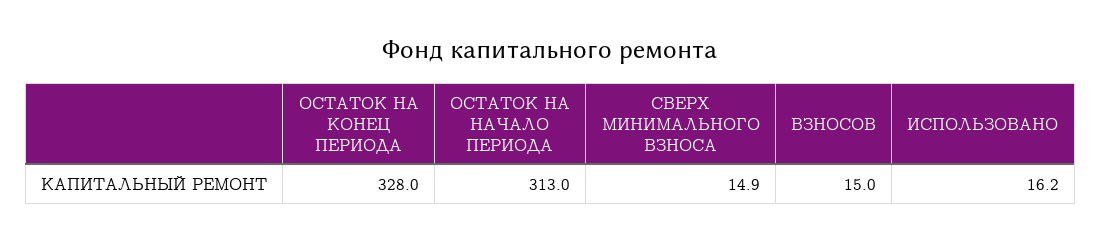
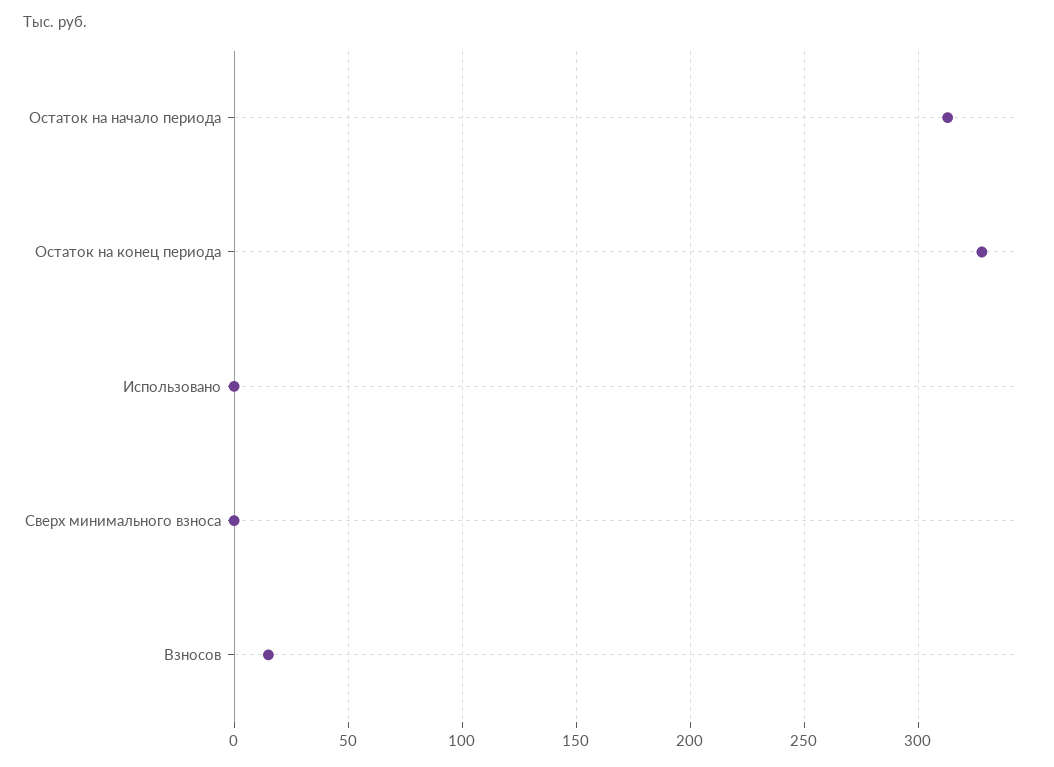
  {
    "ОСТАТОК НА КОНЕЦ ПЕРИОДА": 328,
    "ОСТАТОК НА НАЧАЛО ПЕРИОДА": 313,
-   "СВЕРХ МИНИМАЛЬНОГО ВЗНОСА": 14.9,
+   "СВЕРХ МИНИМАЛЬНОГО ВЗНОСА": 0,
    "ВЗНОСОВ": 15,
-   "ИСПОЛЬЗОВАНО": 16.2
+   "ИСПОЛЬЗОВАНО": 0
  }

